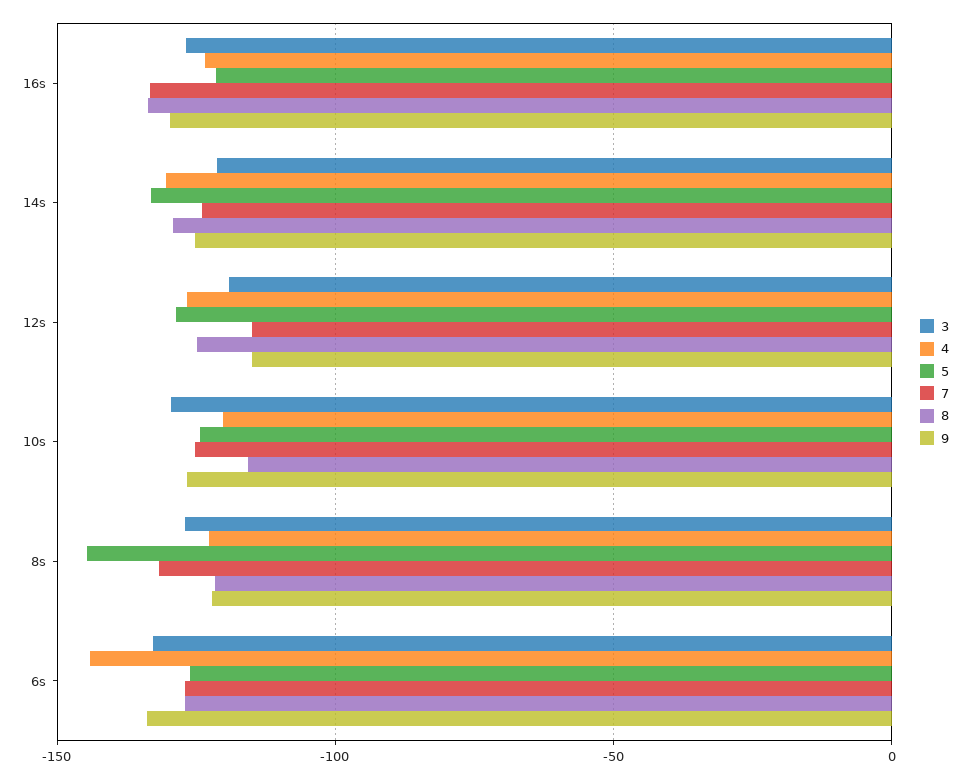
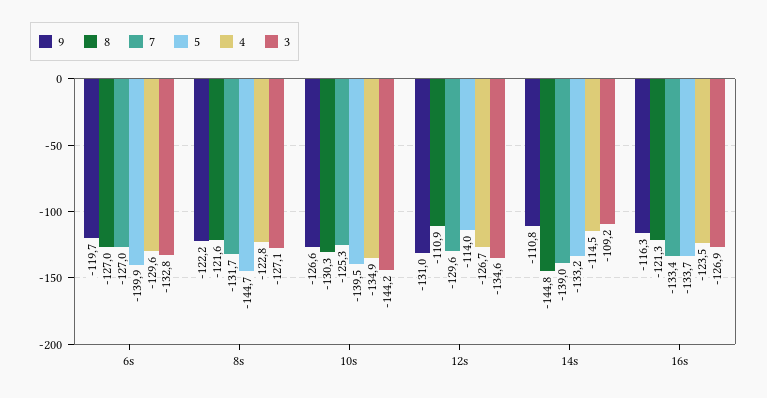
  {
    "3": {
      "16s": -126.9,
-     "14s": -120,
+     "14s": -109.2,
-     "12s": -120,
+     "12s": -134.6,
-     "10s": -130,
+     "10s": -144.2,
      "8s": -127.1,
      "6s": -132.8
    },
    "4": {
      "16s": -123.5,
-     "14s": -130,
+     "14s": -114.5,
      "12s": -126.7,
-     "10s": -120,
+     "10s": -134.9,
      "8s": -122.8,
-     "6s": -145
+     "6s": -129.6
    },
    "5": {
-     "16s": -120,
+     "16s": -133.7,
      "14s": -133.2,
-     "12s": -130,
+     "12s": -114,
-     "10s": -125,
+     "10s": -139.5,
      "8s": -144.7,
-     "6s": -125
+     "6s": -139.9
    },
    "7": {
      "16s": -133.4,
-     "14s": -125,
+     "14s": -139,
-     "12s": -115,
+     "12s": -129.6,
      "10s": -125.3,
      "8s": -131.7,
      "6s": -127
    },
    "8": {
-     "16s": -135,
+     "16s": -121.3,
-     "14s": -130,
+     "14s": -144.8,
-     "12s": -125,
+     "12s": -110.9,
-     "10s": -115,
+     "10s": -130.3,
      "8s": -121.6,
      "6s": -127
    },
    "9": {
-     "16s": -130,
+     "16s": -116.3,
-     "14s": -125,
+     "14s": -110.8,
-     "12s": -115,
+     "12s": -131,
      "10s": -126.6,
      "8s": -122.2,
-     "6s": -135
+     "6s": -119.7
    }
  }

